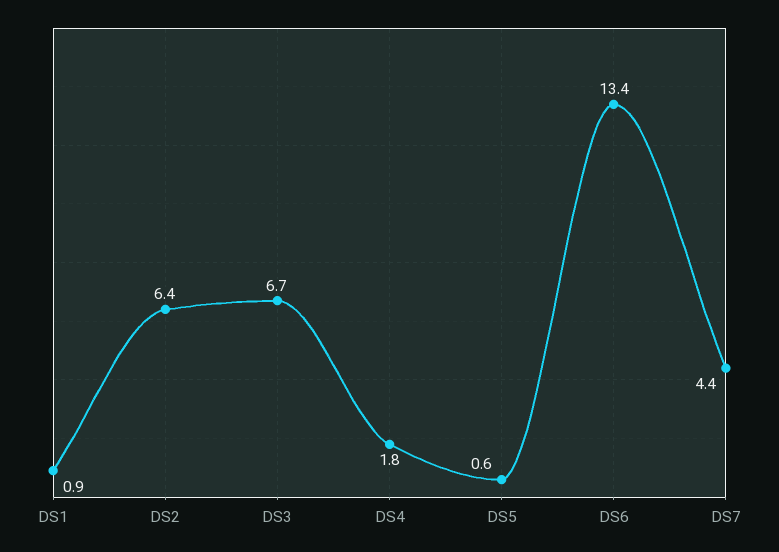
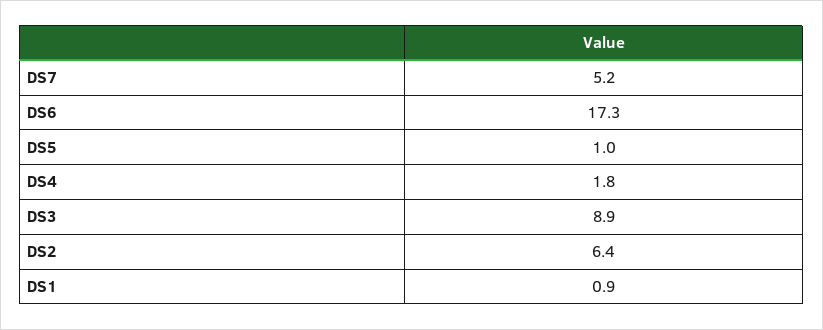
  {
    "DS1": 0.9,
    "DS2": 6.4,
-   "DS3": 6.7,
+   "DS3": 8.9,
    "DS4": 1.8,
-   "DS5": 0.6,
+   "DS5": 1,
-   "DS6": 13.4,
+   "DS6": 17.3,
-   "DS7": 4.4
+   "DS7": 5.2
  }

